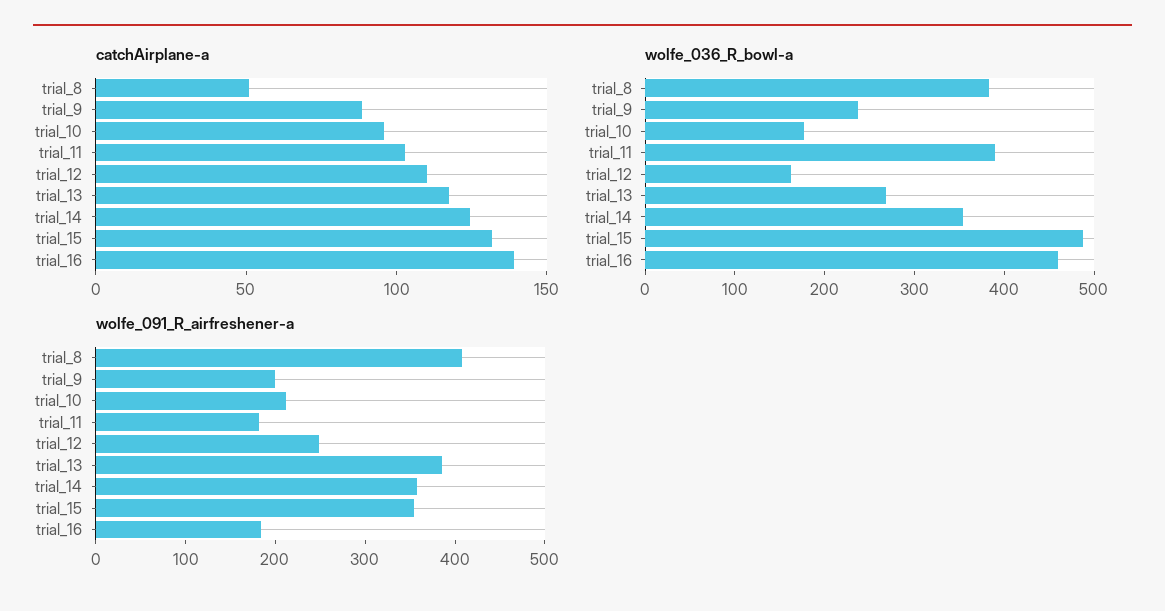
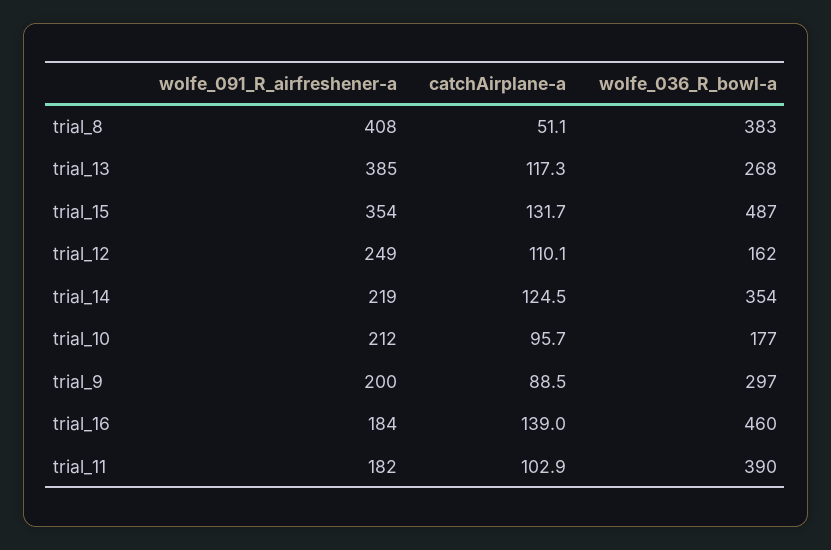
  {
    "catchAirplane-a": {
      "trial_8": 51.1,
      "trial_9": 88.5,
      "trial_10": 95.7,
      "trial_11": 102.9,
      "trial_12": 110.1,
      "trial_13": 117.3,
      "trial_14": 124.5,
      "trial_15": 131.7,
      "trial_16": 139
    },
    "wolfe_036_R_bowl-a": {
      "trial_8": 383,
-     "trial_9": 240,
+     "trial_9": 297,
      "trial_10": 177,
      "trial_11": 390,
      "trial_12": 162,
      "trial_13": 268,
      "trial_14": 354,
      "trial_15": 487,
      "trial_16": 460
    },
    "wolfe_091_R_airfreshener-a": {
      "trial_8": 408,
      "trial_9": 200,
      "trial_10": 212,
      "trial_11": 182,
      "trial_12": 249,
      "trial_13": 385,
-     "trial_14": 360,
+     "trial_14": 219,
      "trial_15": 354,
      "trial_16": 184
    }
  }

